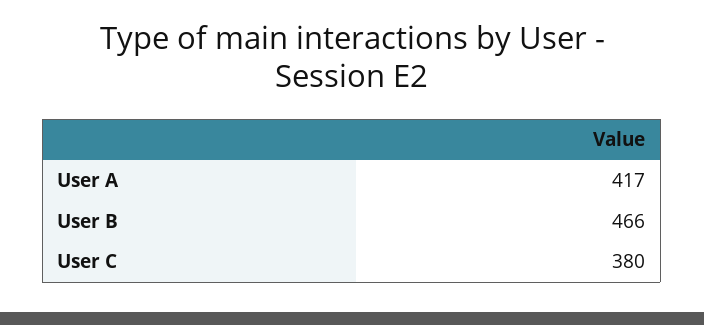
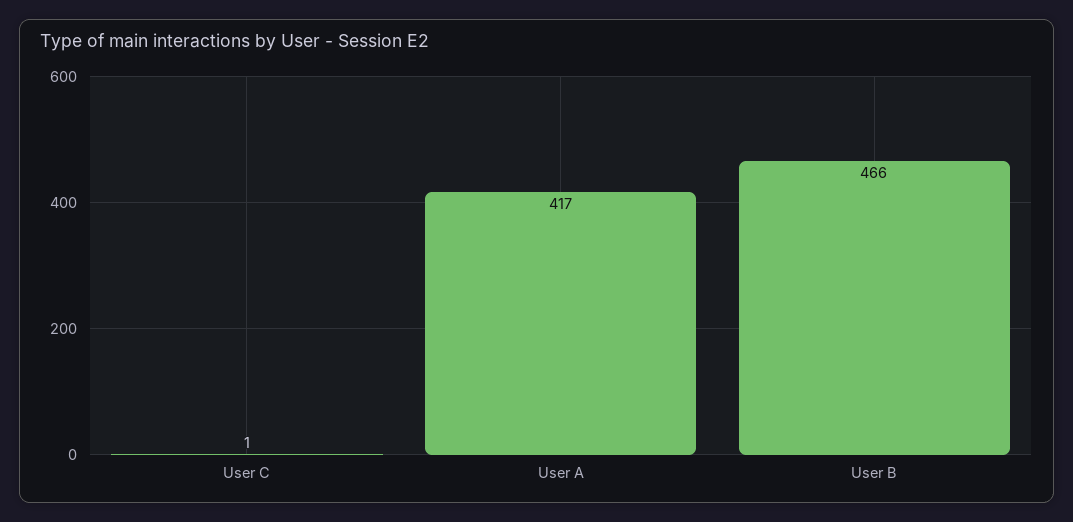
  {
    "User A": 417,
    "User B": 466,
-   "User C": 380
+   "User C": 1
  }

